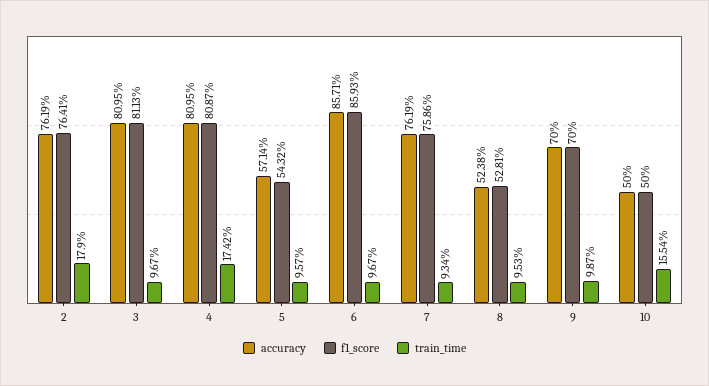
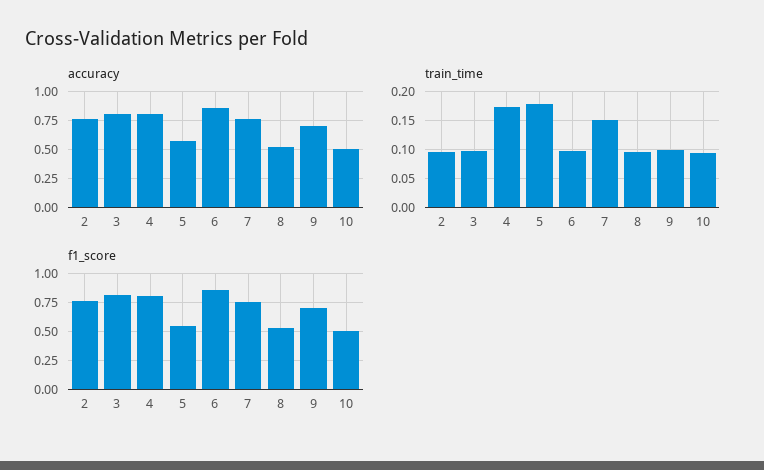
  {
    "accuracy": {
      "2": 0.7619,
      "3": 0.8095,
      "4": 0.8095,
      "5": 0.5714,
      "6": 0.8571,
      "7": 0.7619,
      "8": 0.5238,
      "9": 0.7,
      "10": 0.5
    },
    "f1_score": {
      "2": 0.7641,
      "3": 0.8113,
      "4": 0.8087,
      "5": 0.5432,
      "6": 0.8593,
      "7": 0.7586,
      "8": 0.5281,
      "9": 0.7,
      "10": 0.5
    },
    "train_time": {
-     "2": 0.179,
+     "2": 0.1,
      "3": 0.0967,
      "4": 0.1742,
-     "5": 0.0957,
+     "5": 0.175,
      "6": 0.0967,
-     "7": 0.0934,
+     "7": 0.15,
      "8": 0.0953,
      "9": 0.0987,
-     "10": 0.1554
+     "10": 0.1
    }
  }

